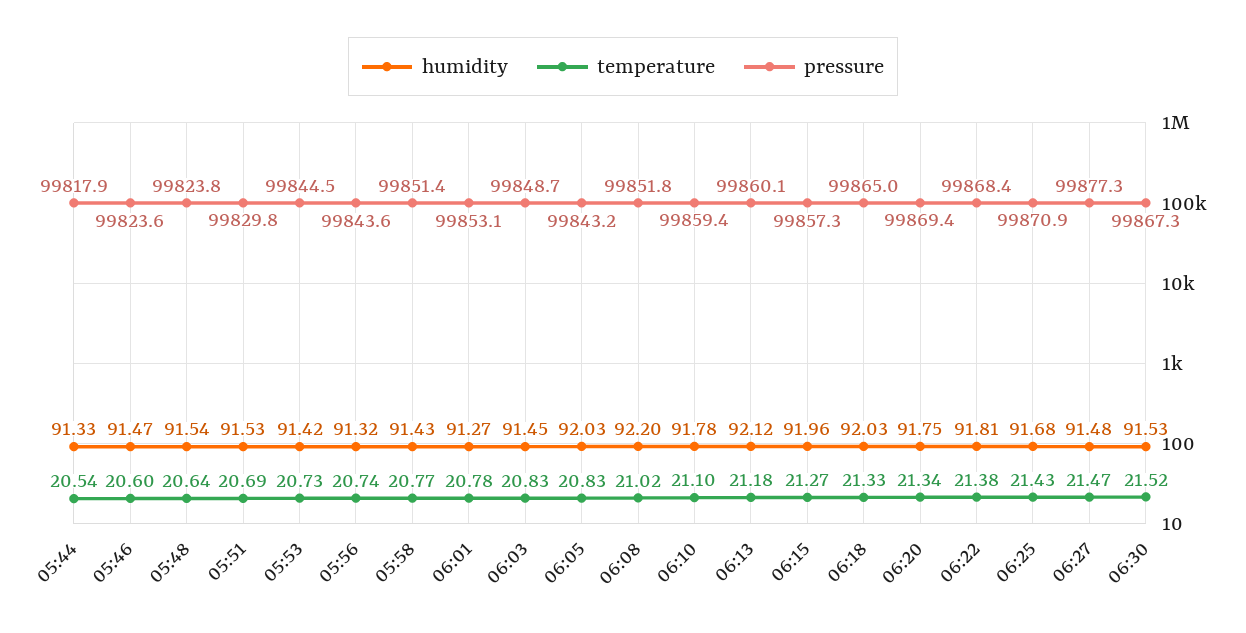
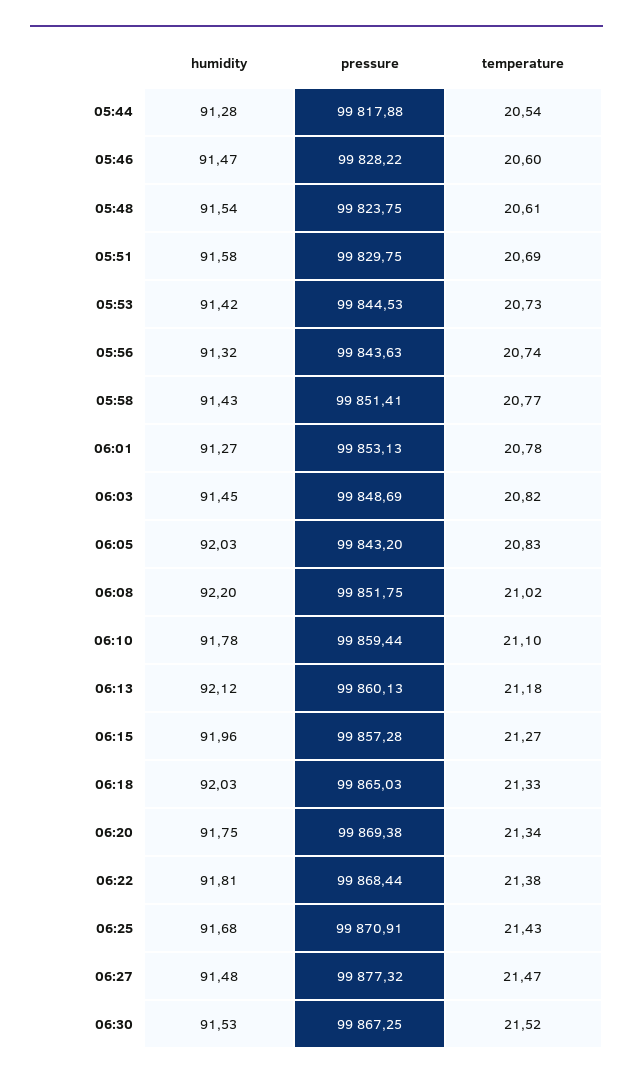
  {
    "humidity": {
-     "05:44": 91.33,
+     "05:44": 91.28,
      "05:46": 91.47,
      "05:48": 91.54,
-     "05:51": 91.53,
+     "05:51": 91.58,
      "05:53": 91.42,
      "05:56": 91.32,
      "05:58": 91.43,
      "06:01": 91.27,
      "06:03": 91.45,
      "06:05": 92.03,
      "06:08": 92.2,
      "06:10": 91.78,
      "06:13": 92.12,
      "06:15": 91.96,
      "06:18": 92.03,
      "06:20": 91.75,
      "06:22": 91.81,
      "06:25": 91.68,
      "06:27": 91.48,
      "06:30": 91.53
    },
    "temperature": {
      "05:44": 20.54,
      "05:46": 20.6,
-     "05:48": 20.64,
+     "05:48": 20.61,
      "05:51": 20.69,
      "05:53": 20.73,
      "05:56": 20.74,
      "05:58": 20.77,
      "06:01": 20.78,
-     "06:03": 20.83,
+     "06:03": 20.82,
      "06:05": 20.83,
      "06:08": 21.02,
      "06:10": 21.1,
      "06:13": 21.18,
      "06:15": 21.27,
      "06:18": 21.33,
      "06:20": 21.34,
      "06:22": 21.38,
      "06:25": 21.43,
      "06:27": 21.47,
      "06:30": 21.52
    },
    "pressure": {
      "05:44": 99817.88,
-     "05:46": 99823.6,
+     "05:46": 99828.22,
      "05:48": 99823.75,
      "05:51": 99829.75,
      "05:53": 99844.53,
      "05:56": 99843.63,
      "05:58": 99851.41,
      "06:01": 99853.13,
      "06:03": 99848.69,
      "06:05": 99843.2,
      "06:08": 99851.75,
      "06:10": 99859.44,
      "06:13": 99860.13,
      "06:15": 99857.28,
      "06:18": 99865.03,
      "06:20": 99869.38,
      "06:22": 99868.44,
      "06:25": 99870.91,
      "06:27": 99877.32,
      "06:30": 99867.25
    }
  }

